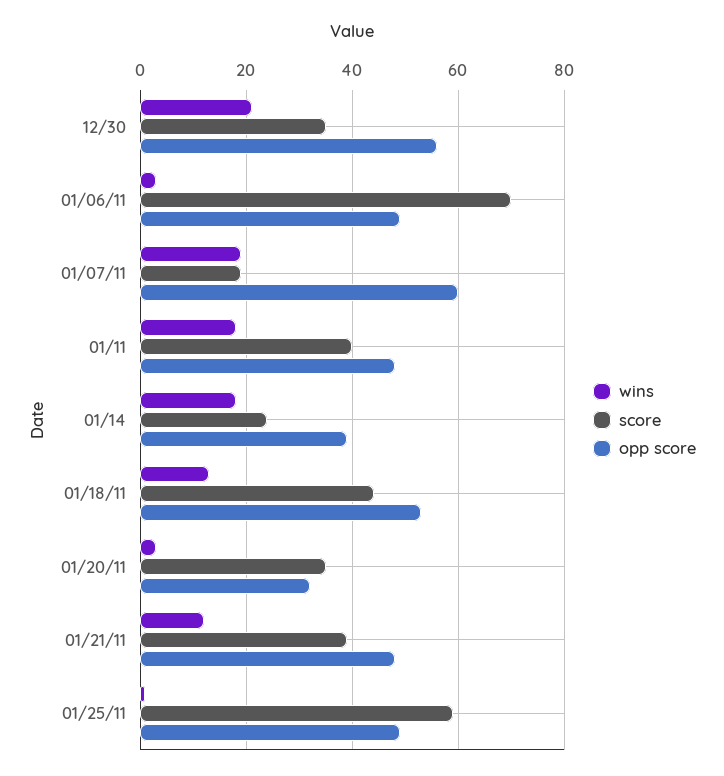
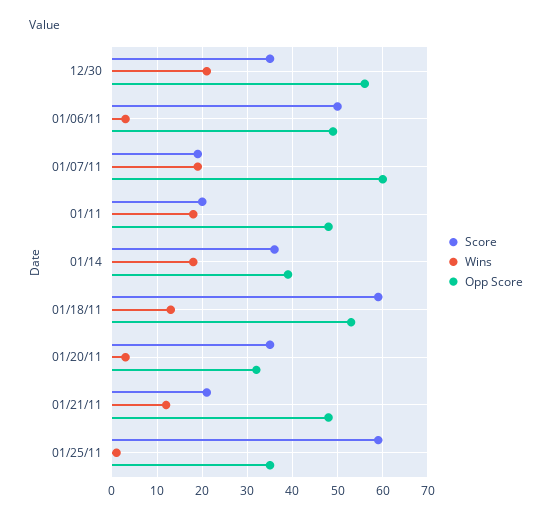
  {
    "wins": {
      "12/30": 20,
      "01/06/11": 5,
      "01/07/11": 20,
      "01/11": 20,
      "01/14": 20,
      "01/18/11": 15,
      "01/20/11": 5,
      "01/21/11": 10,
      "01/25/11": 0
    },
    "score": {
      "12/30": 35,
-     "01/06/11": 70,
+     "01/06/11": 50,
      "01/07/11": 20,
-     "01/11": 40,
+     "01/11": 20,
-     "01/14": 25,
+     "01/14": 35,
-     "01/18/11": 45,
+     "01/18/11": 60,
      "01/20/11": 35,
-     "01/21/11": 40,
+     "01/21/11": 20,
      "01/25/11": 60
    },
    "opp score": {
      "12/30": 55,
      "01/06/11": 50,
      "01/07/11": 60,
      "01/11": 50,
      "01/14": 40,
      "01/18/11": 55,
      "01/20/11": 30,
      "01/21/11": 50,
-     "01/25/11": 50
+     "01/25/11": 35
    }
  }

